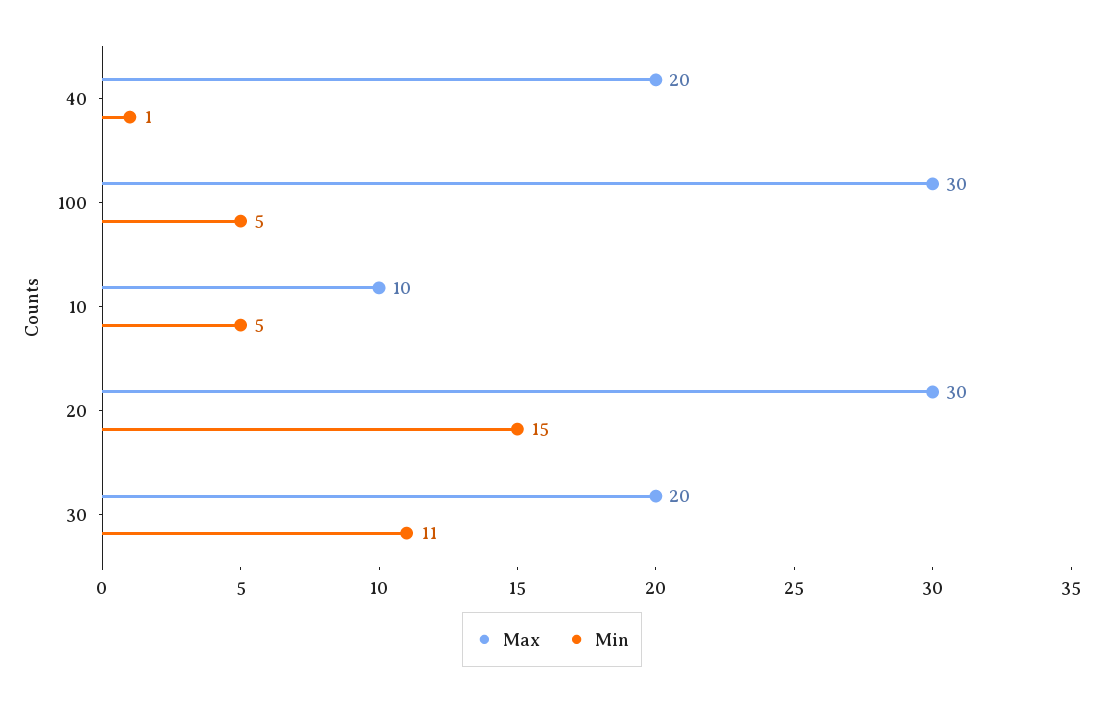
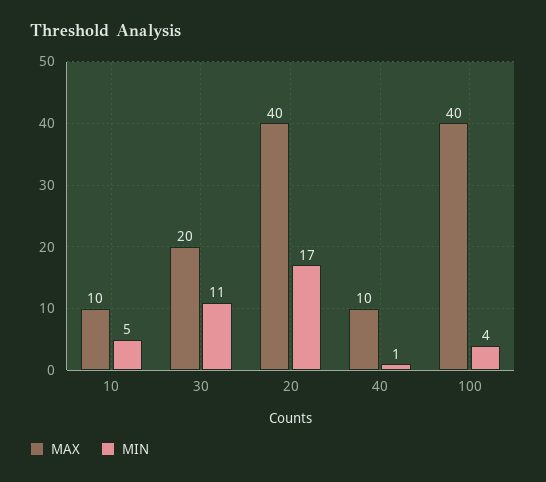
  {
    "Max": {
-     "40": 20,
+     "40": 10,
-     "100": 30,
+     "100": 40,
      "10": 10,
-     "20": 30,
+     "20": 40,
      "30": 20
    },
    "Min": {
      "40": 1,
-     "100": 5,
+     "100": 4,
      "10": 5,
-     "20": 15,
+     "20": 17,
      "30": 11
    }
  }

